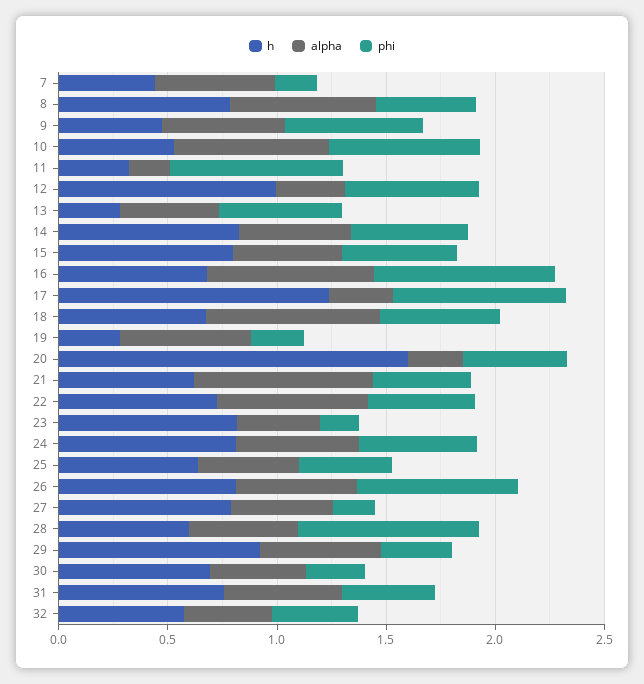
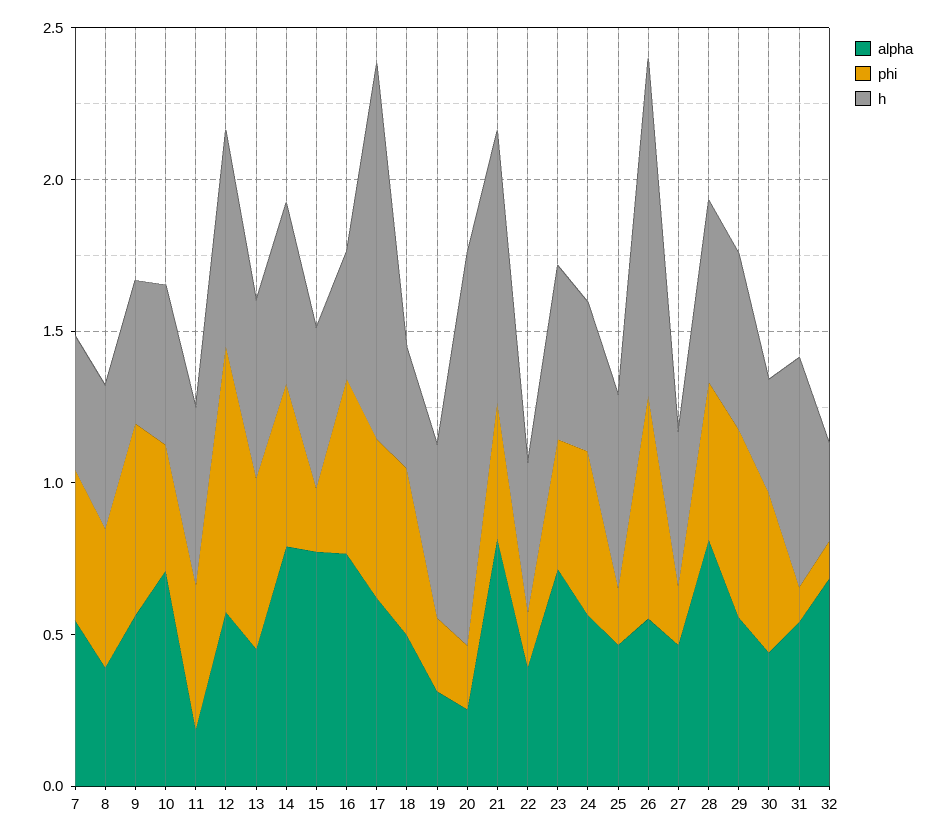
  {
    "h": {
      "7": 0.4,
-     "8": 0.8,
+     "8": 0.5,
      "9": 0.5,
      "10": 0.5,
-     "11": 0.3,
+     "11": 0.6,
-     "12": 1,
+     "12": 0.7,
-     "13": 0.3,
+     "13": 0.6,
-     "14": 0.8,
+     "14": 0.6,
-     "15": 0.8,
+     "15": 0.5,
-     "16": 0.7,
+     "16": 0.4,
      "17": 1.2,
-     "18": 0.7,
+     "18": 0.4,
-     "19": 0.3,
+     "19": 0.6,
-     "20": 1.6,
+     "20": 1.3,
-     "21": 0.6,
+     "21": 0.9,
-     "22": 0.7,
+     "22": 0.5,
-     "23": 0.8,
+     "23": 0.6,
-     "24": 0.8,
+     "24": 0.5,
      "25": 0.6,
-     "26": 0.8,
+     "26": 1.1,
-     "27": 0.8,
+     "27": 0.5,
      "28": 0.6,
-     "29": 0.9,
+     "29": 0.6,
-     "30": 0.7,
+     "30": 0.4,
      "31": 0.8,
-     "32": 0.6
+     "32": 0.3
    },
    "alpha": {
      "7": 0.5,
-     "8": 0.7,
+     "8": 0.4,
      "9": 0.6,
      "10": 0.7,
      "11": 0.2,
-     "12": 0.3,
+     "12": 0.6,
      "13": 0.5,
-     "14": 0.5,
+     "14": 0.8,
-     "15": 0.5,
+     "15": 0.8,
      "16": 0.8,
-     "17": 0.3,
+     "17": 0.6,
-     "18": 0.8,
+     "18": 0.5,
-     "19": 0.6,
+     "19": 0.3,
      "20": 0.3,
      "21": 0.8,
-     "22": 0.7,
+     "22": 0.4,
-     "23": 0.4,
+     "23": 0.7,
      "24": 0.6,
      "25": 0.5,
      "26": 0.6,
      "27": 0.5,
-     "28": 0.5,
+     "28": 0.8,
      "29": 0.6,
      "30": 0.4,
      "31": 0.5,
-     "32": 0.4
+     "32": 0.7
    },
    "phi": {
-     "7": 0.2,
+     "7": 0.5,
      "8": 0.5,
      "9": 0.6,
-     "10": 0.7,
+     "10": 0.4,
-     "11": 0.8,
+     "11": 0.5,
-     "12": 0.6,
+     "12": 0.9,
      "13": 0.6,
      "14": 0.5,
-     "15": 0.5,
+     "15": 0.2,
-     "16": 0.8,
+     "16": 0.6,
-     "17": 0.8,
+     "17": 0.5,
      "18": 0.5,
      "19": 0.2,
-     "20": 0.5,
+     "20": 0.2,
      "21": 0.5,
-     "22": 0.5,
+     "22": 0.2,
-     "23": 0.2,
+     "23": 0.4,
      "24": 0.5,
-     "25": 0.4,
+     "25": 0.2,
      "26": 0.7,
      "27": 0.2,
-     "28": 0.8,
+     "28": 0.5,
-     "29": 0.3,
+     "29": 0.6,
-     "30": 0.3,
+     "30": 0.5,
-     "31": 0.4,
+     "31": 0.1,
-     "32": 0.4
+     "32": 0.1
    }
  }

